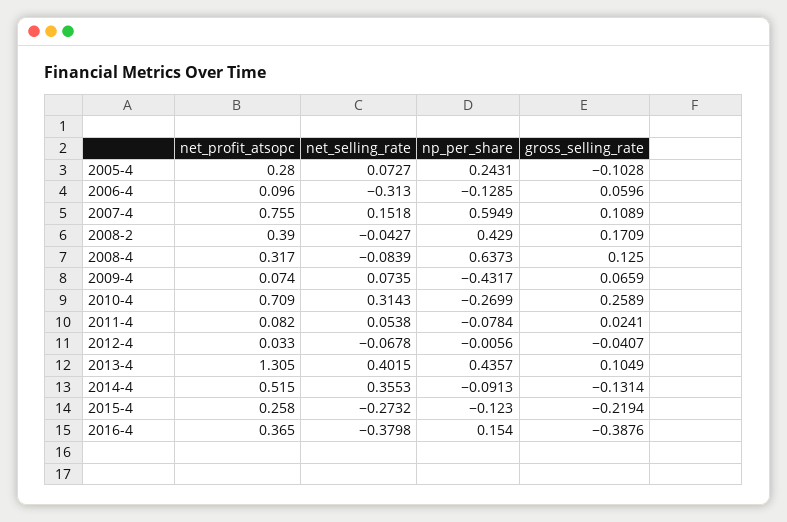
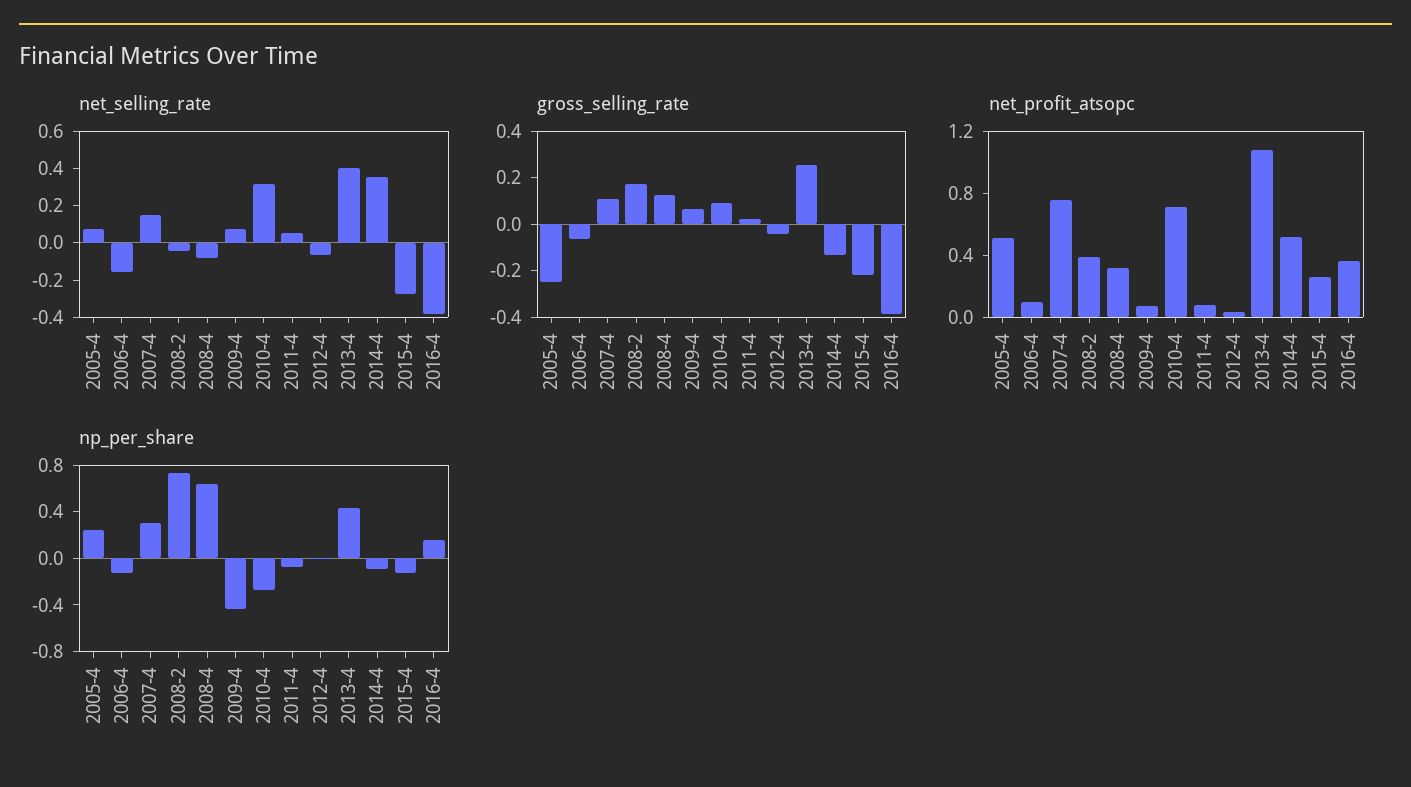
  {
    "net_profit_atsopc": {
-     "2005-4": 0.28,
+     "2005-4": 0.5,
      "2006-4": 0.096,
      "2007-4": 0.755,
      "2008-2": 0.39,
      "2008-4": 0.317,
      "2009-4": 0.074,
      "2010-4": 0.709,
      "2011-4": 0.082,
      "2012-4": 0.033,
-     "2013-4": 1.305,
+     "2013-4": 1.1,
      "2014-4": 0.515,
      "2015-4": 0.258,
      "2016-4": 0.365
    },
    "net_selling_rate": {
      "2005-4": 0.0727,
-     "2006-4": -0.313,
+     "2006-4": -0.15,
      "2007-4": 0.1518,
      "2008-2": -0.0427,
      "2008-4": -0.0839,
      "2009-4": 0.0735,
      "2010-4": 0.3143,
      "2011-4": 0.0538,
      "2012-4": -0.0678,
      "2013-4": 0.4015,
      "2014-4": 0.3553,
      "2015-4": -0.2732,
      "2016-4": -0.3798
    },
    "np_per_share": {
      "2005-4": 0.2431,
      "2006-4": -0.1285,
-     "2007-4": 0.5949,
+     "2007-4": 0.3,
-     "2008-2": 0.429,
+     "2008-2": 0.7,
      "2008-4": 0.6373,
      "2009-4": -0.4317,
      "2010-4": -0.2699,
      "2011-4": -0.0784,
      "2012-4": -0.0056,
      "2013-4": 0.4357,
      "2014-4": -0.0913,
      "2015-4": -0.123,
      "2016-4": 0.154
    },
    "gross_selling_rate": {
-     "2005-4": -0.1028,
+     "2005-4": -0.25,
-     "2006-4": 0.0596,
+     "2006-4": -0.05,
      "2007-4": 0.1089,
      "2008-2": 0.1709,
      "2008-4": 0.125,
      "2009-4": 0.0659,
-     "2010-4": 0.2589,
+     "2010-4": 0.1,
      "2011-4": 0.0241,
      "2012-4": -0.0407,
-     "2013-4": 0.1049,
+     "2013-4": 0.25,
      "2014-4": -0.1314,
      "2015-4": -0.2194,
      "2016-4": -0.3876
    }
  }

